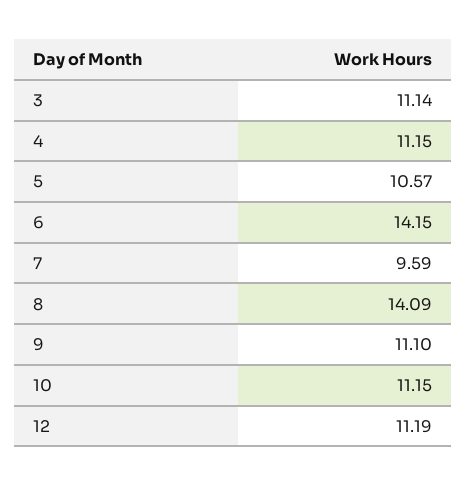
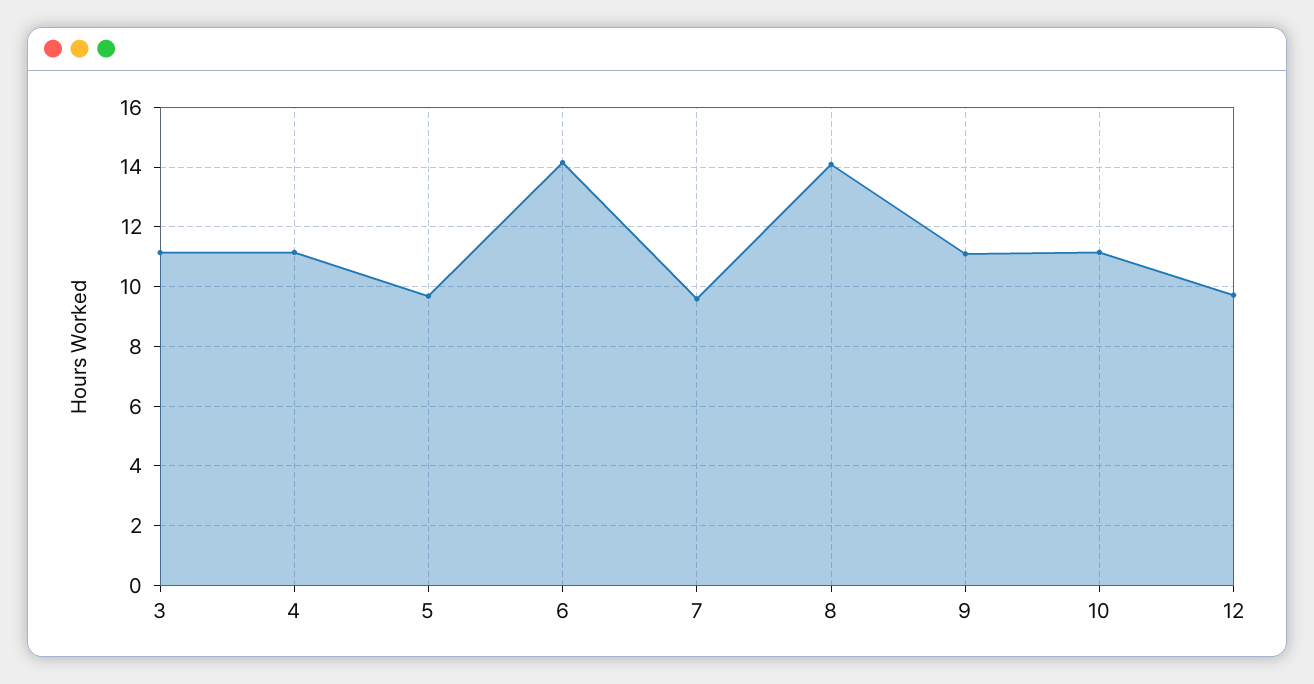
  {
    "3": 11.14,
    "4": 11.15,
-   "5": 10.57,
+   "5": 9.75,
    "6": 14.15,
    "7": 9.59,
    "8": 14.09,
    "9": 11.1,
    "10": 11.15,
-   "12": 11.19
+   "12": 9.75
  }

